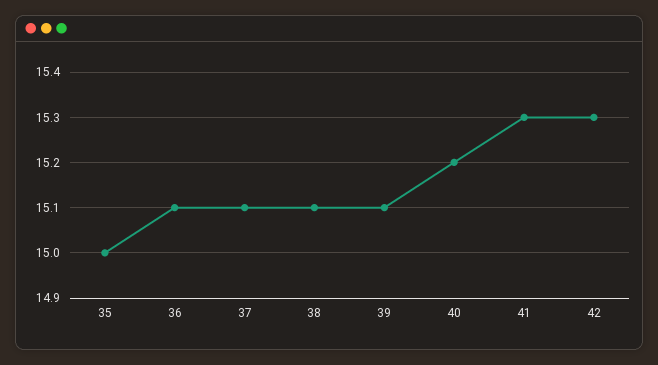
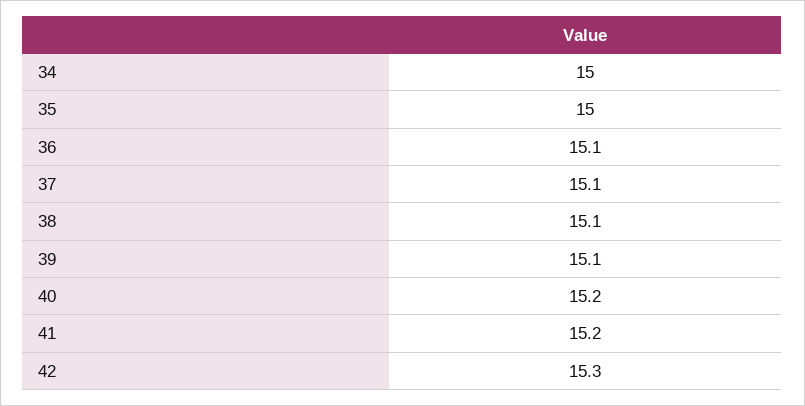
  {
    "35": 15,
    "36": 15.1,
    "37": 15.1,
    "38": 15.1,
    "39": 15.1,
    "40": 15.2,
-   "41": 15.3,
+   "41": 15.2,
-   "42": 15.3
+   "42": 15.3,
+   "34": 15
  }

